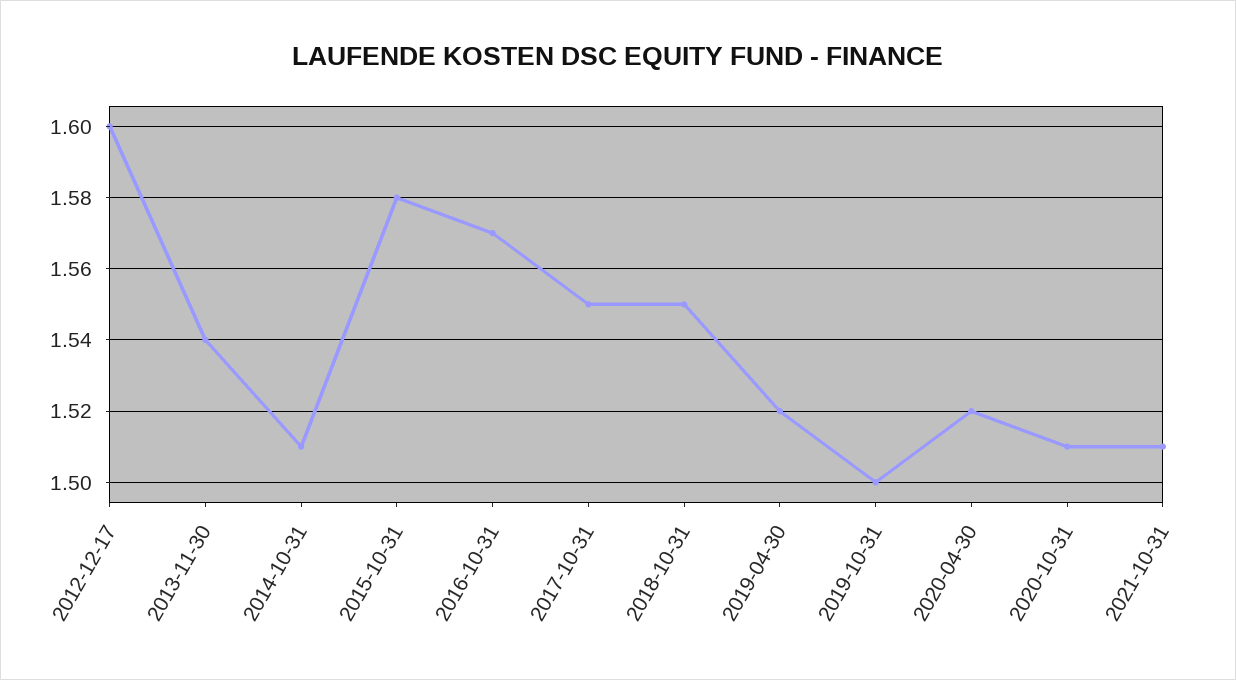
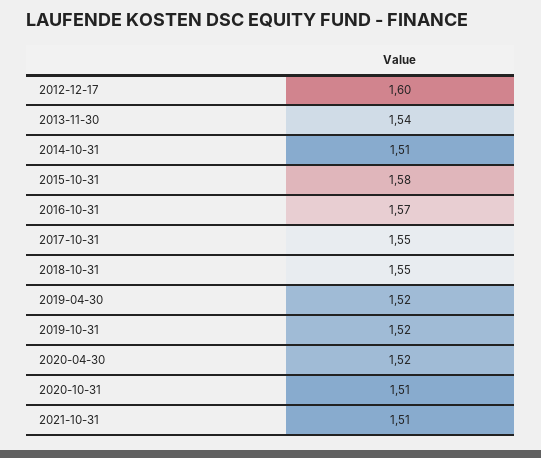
  {
    "2012-12-17": 1.6,
    "2013-11-30": 1.54,
    "2014-10-31": 1.51,
    "2015-10-31": 1.58,
    "2016-10-31": 1.57,
    "2017-10-31": 1.55,
    "2018-10-31": 1.55,
    "2019-04-30": 1.52,
-   "2019-10-31": 1.5,
+   "2019-10-31": 1.52,
    "2020-04-30": 1.52,
    "2020-10-31": 1.51,
    "2021-10-31": 1.51
  }

